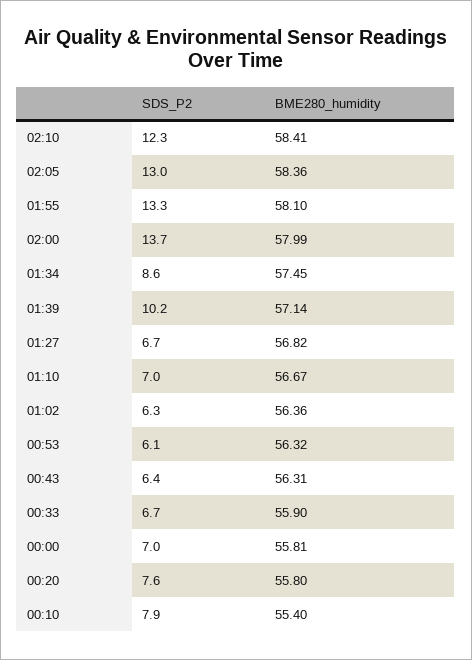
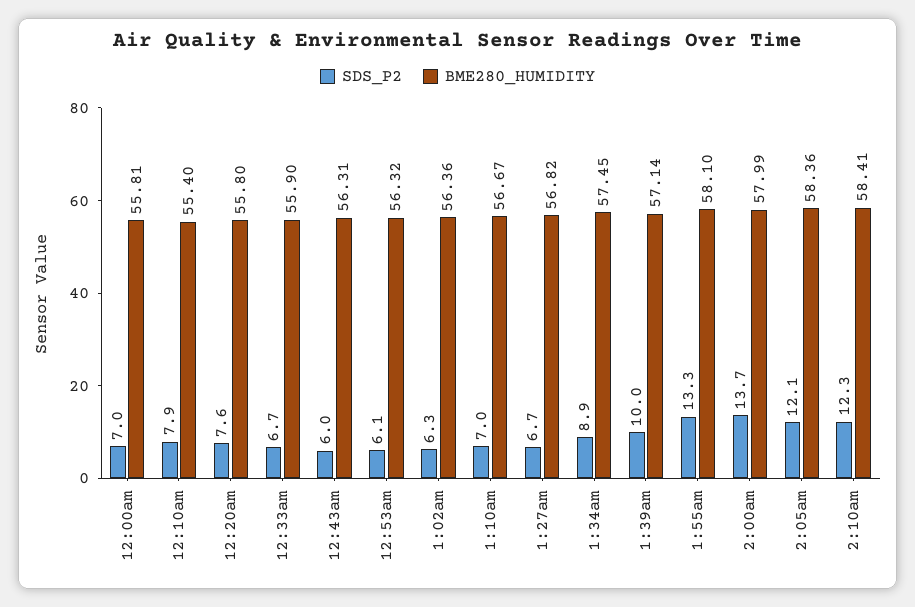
  {
    "SDS_P2": {
      "02:10": 12.3,
-     "02:05": 13,
+     "02:05": 12.1,
      "01:55": 13.3,
      "02:00": 13.7,
-     "01:34": 8.6,
+     "01:34": 8.9,
-     "01:39": 10.2,
+     "01:39": 10,
      "01:27": 6.7,
      "01:10": 7,
      "01:02": 6.3,
      "00:53": 6.1,
-     "00:43": 6.4,
+     "00:43": 6,
      "00:33": 6.7,
      "00:00": 7,
      "00:20": 7.6,
      "00:10": 7.9
    },
    "BME280_humidity": {
      "02:10": 58.41,
      "02:05": 58.36,
      "01:55": 58.1,
      "02:00": 57.99,
      "01:34": 57.45,
      "01:39": 57.14,
      "01:27": 56.82,
      "01:10": 56.67,
      "01:02": 56.36,
      "00:53": 56.32,
      "00:43": 56.31,
      "00:33": 55.9,
      "00:00": 55.81,
      "00:20": 55.8,
      "00:10": 55.4
    }
  }

